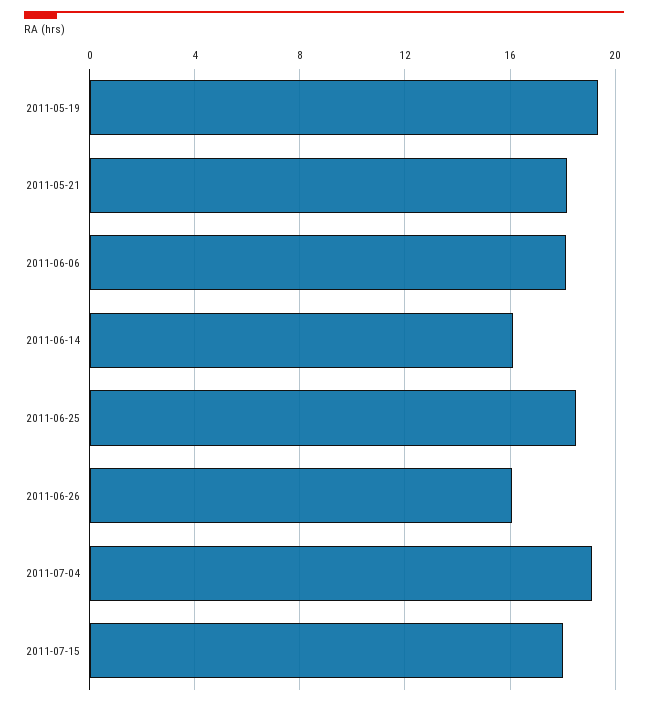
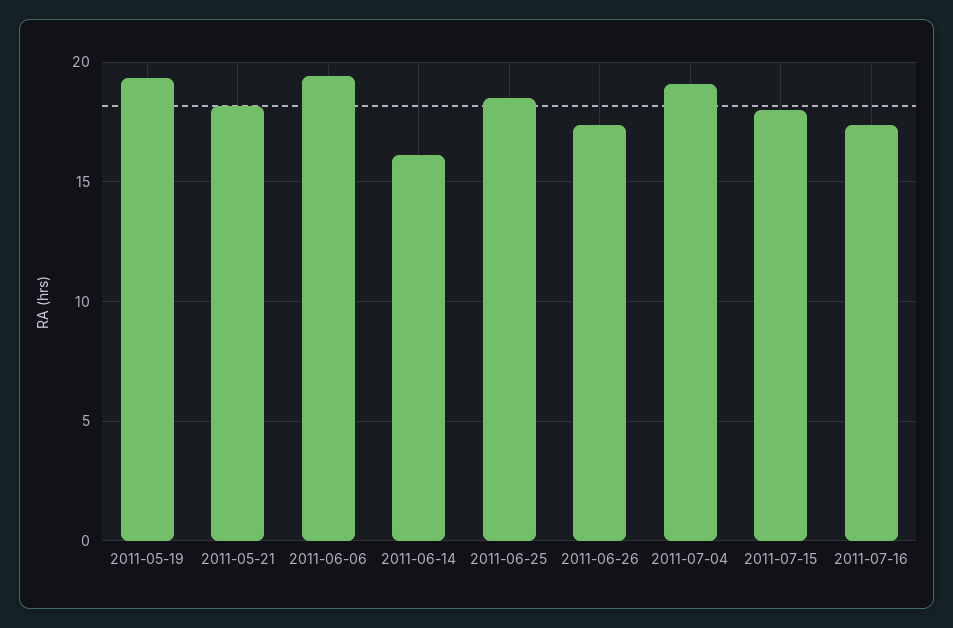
  {
    "2011-05-19": 19.5,
    "2011-05-21": 18,
-   "2011-06-06": 18,
+   "2011-06-06": 19.5,
    "2011-06-14": 16,
    "2011-06-25": 18.5,
-   "2011-06-26": 16,
+   "2011-06-26": 17.5,
    "2011-07-04": 19,
-   "2011-07-15": 18
+   "2011-07-15": 18,
+   "2011-07-16": 17.5
  }

